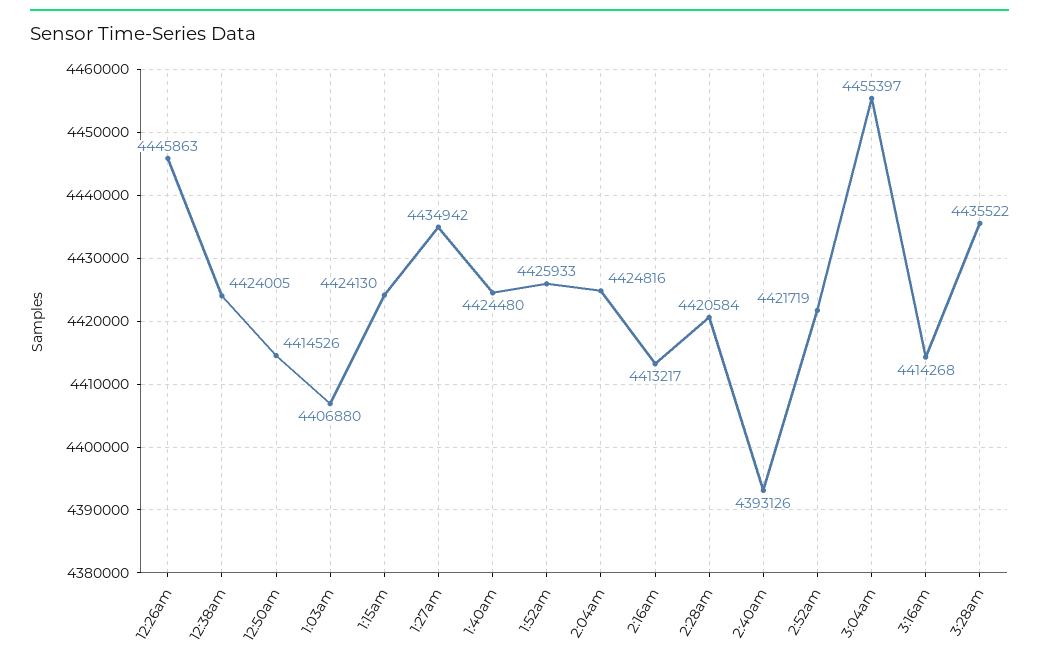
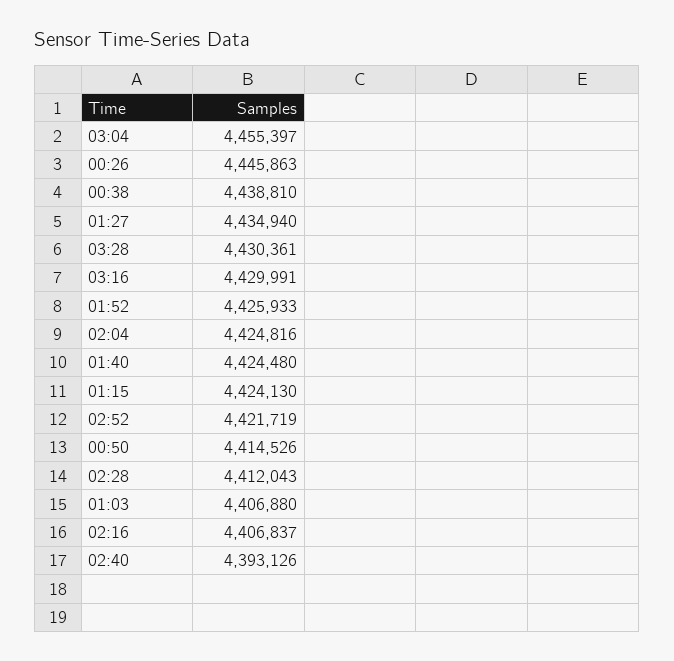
  {
    "12:26am": 4445863,
-   "12:38am": 4424005,
+   "12:38am": 4438810,
    "12:50am": 4414526,
    "1:03am": 4406880,
    "1:15am": 4424130,
-   "1:27am": 4434942,
+   "1:27am": 4434940,
    "1:40am": 4424480,
    "1:52am": 4425933,
    "2:04am": 4424816,
-   "2:16am": 4413217,
+   "2:16am": 4406837,
-   "2:28am": 4420584,
+   "2:28am": 4412043,
    "2:40am": 4393126,
    "2:52am": 4421719,
    "3:04am": 4455397,
-   "3:16am": 4414268,
+   "3:16am": 4429991,
-   "3:28am": 4435522
+   "3:28am": 4430361
  }

